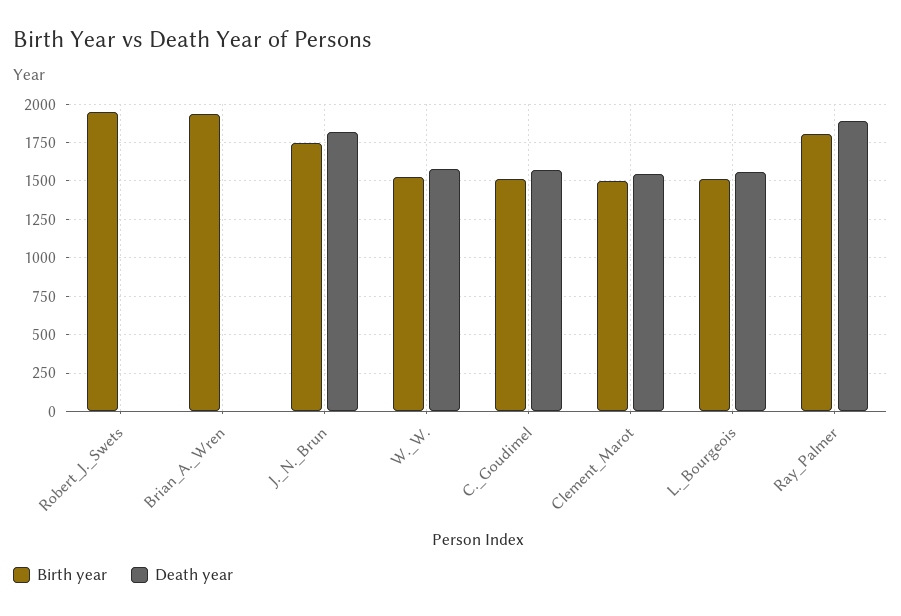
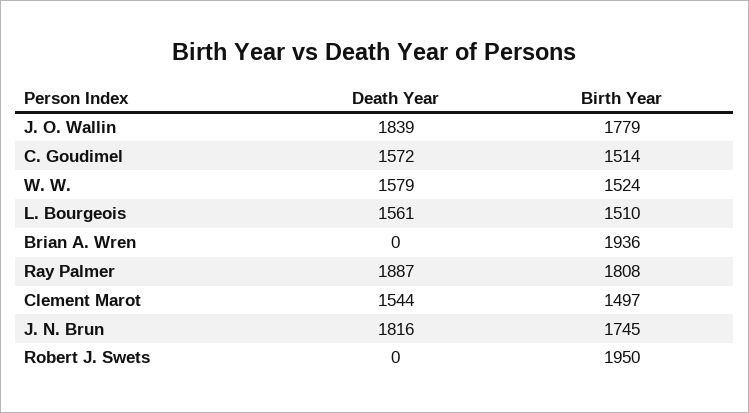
  {
    "Birth year": {
      "Robert_J._Swets": 1950,
      "Brian_A._Wren": 1936,
      "J._N._Brun": 1745,
      "W._W.": 1524,
      "C._Goudimel": 1514,
      "Clement_Marot": 1497,
      "L._Bourgeois": 1510,
-     "Ray_Palmer": 1808
+     "Ray_Palmer": 1808,
+     "J. O. Wallin": 1779
    },
    "Death year": {
      "Robert_J._Swets": 0,
      "Brian_A._Wren": 0,
      "J._N._Brun": 1816,
      "W._W.": 1579,
      "C._Goudimel": 1572,
      "Clement_Marot": 1544,
      "L._Bourgeois": 1561,
-     "Ray_Palmer": 1887
+     "Ray_Palmer": 1887,
+     "J. O. Wallin": 1839
    }
  }

